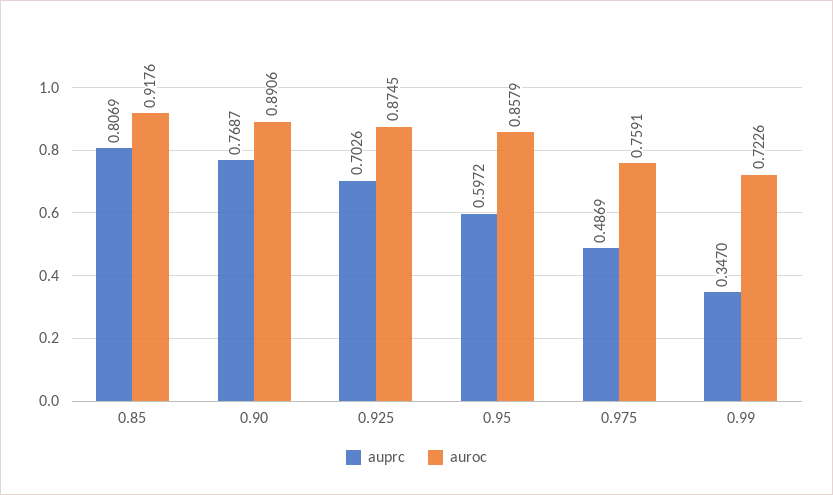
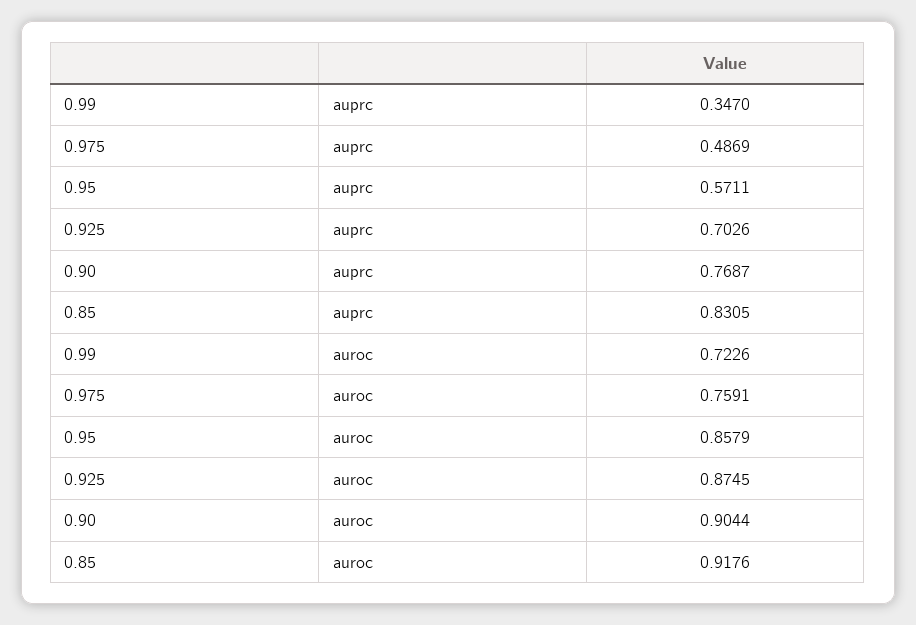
  {
    "auprc": {
-     "0.85": 0.8069,
+     "0.85": 0.8305,
      "0.90": 0.7687,
      "0.925": 0.7026,
-     "0.95": 0.5972,
+     "0.95": 0.5711,
      "0.975": 0.4869,
      "0.99": 0.347
    },
    "auroc": {
      "0.85": 0.9176,
-     "0.90": 0.8906,
+     "0.90": 0.9044,
      "0.925": 0.8745,
      "0.95": 0.8579,
      "0.975": 0.7591,
      "0.99": 0.7226
    }
  }

